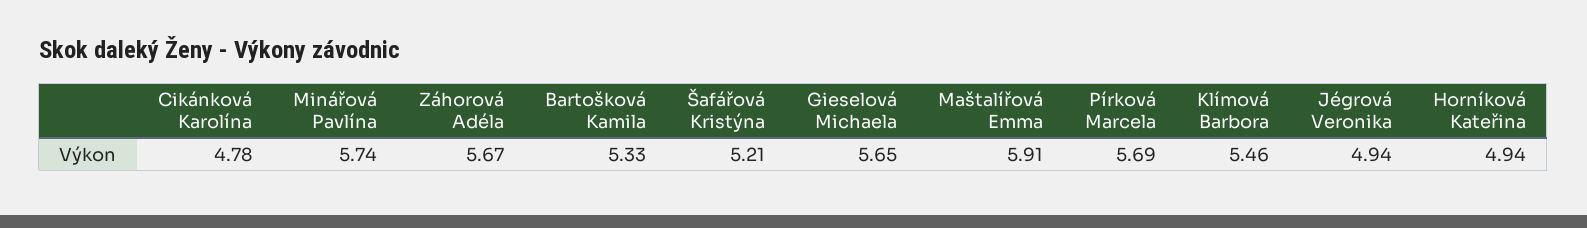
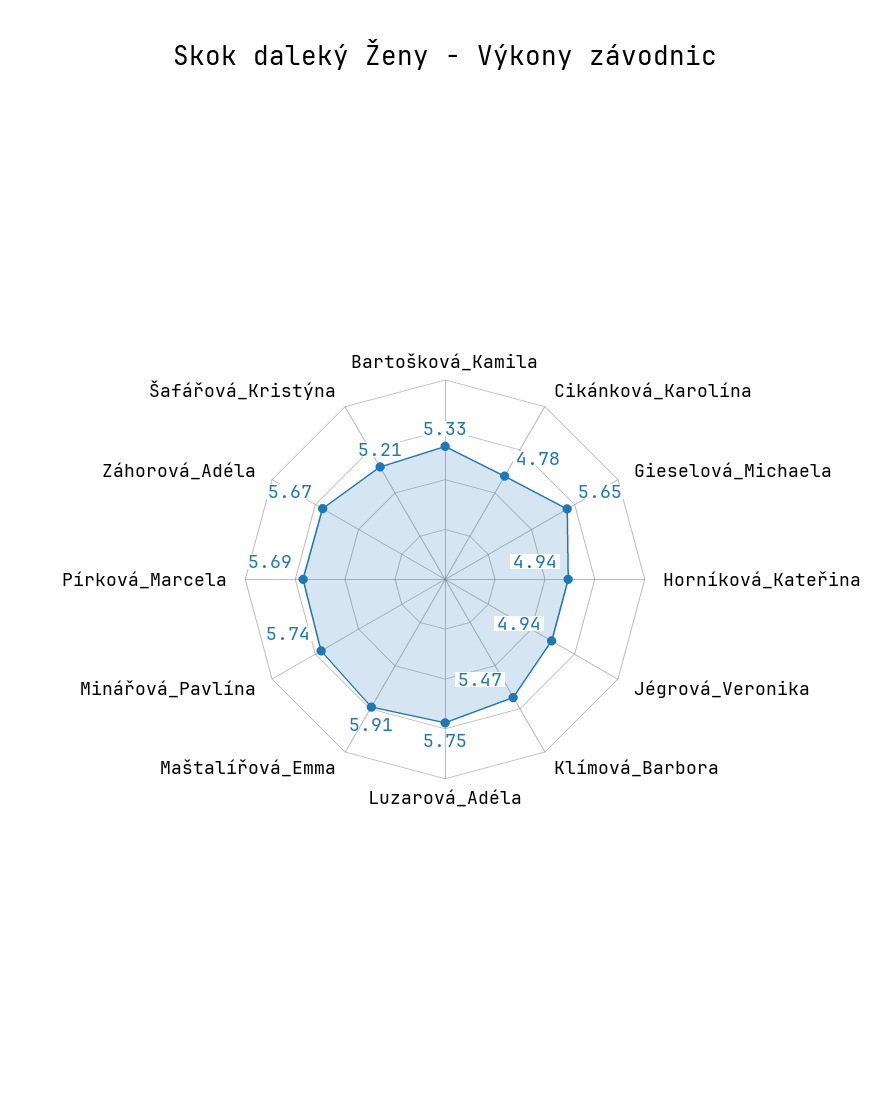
  {
    "Cikánková Karolína": 4.78,
    "Minářová Pavlína": 5.74,
    "Záhorová Adéla": 5.67,
    "Bartošková Kamila": 5.33,
    "Šafářová Kristýna": 5.21,
    "Gieselová Michaela": 5.65,
    "Maštalířová Emma": 5.91,
    "Pírková Marcela": 5.69,
-   "Klímová Barbora": 5.46,
+   "Klímová Barbora": 5.47,
    "Jégrová Veronika": 4.94,
-   "Horníková Kateřina": 4.94
+   "Horníková Kateřina": 4.94,
+   "Luzarová_Adéla": 5.75
  }

